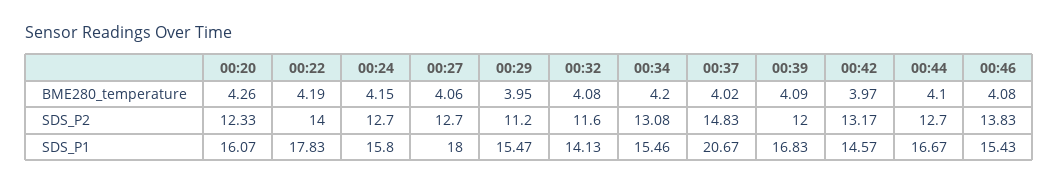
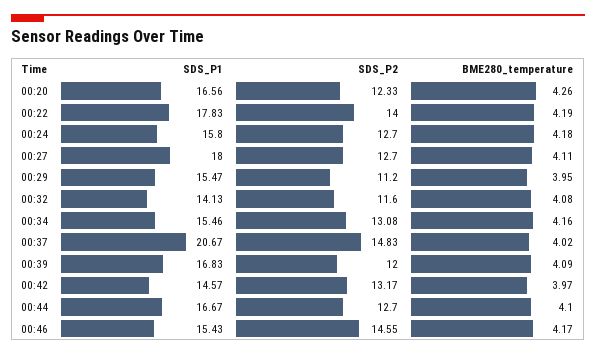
  {
    "00:20": {
      "BME280_temperature": 4.26,
      "SDS_P2": 12.33,
-     "SDS_P1": 16.07
+     "SDS_P1": 16.56
    },
    "00:22": {
      "BME280_temperature": 4.19,
      "SDS_P2": 14,
      "SDS_P1": 17.83
    },
    "00:24": {
-     "BME280_temperature": 4.15,
+     "BME280_temperature": 4.18,
      "SDS_P2": 12.7,
      "SDS_P1": 15.8
    },
    "00:27": {
-     "BME280_temperature": 4.06,
+     "BME280_temperature": 4.11,
      "SDS_P2": 12.7,
      "SDS_P1": 18
    },
    "00:29": {
      "BME280_temperature": 3.95,
      "SDS_P2": 11.2,
      "SDS_P1": 15.47
    },
    "00:32": {
      "BME280_temperature": 4.08,
      "SDS_P2": 11.6,
      "SDS_P1": 14.13
    },
    "00:34": {
-     "BME280_temperature": 4.2,
+     "BME280_temperature": 4.16,
      "SDS_P2": 13.08,
      "SDS_P1": 15.46
    },
    "00:37": {
      "BME280_temperature": 4.02,
      "SDS_P2": 14.83,
      "SDS_P1": 20.67
    },
    "00:39": {
      "BME280_temperature": 4.09,
      "SDS_P2": 12,
      "SDS_P1": 16.83
    },
    "00:42": {
      "BME280_temperature": 3.97,
      "SDS_P2": 13.17,
      "SDS_P1": 14.57
    },
    "00:44": {
      "BME280_temperature": 4.1,
      "SDS_P2": 12.7,
      "SDS_P1": 16.67
    },
    "00:46": {
-     "BME280_temperature": 4.08,
+     "BME280_temperature": 4.17,
-     "SDS_P2": 13.83,
+     "SDS_P2": 14.55,
      "SDS_P1": 15.43
    }
  }

